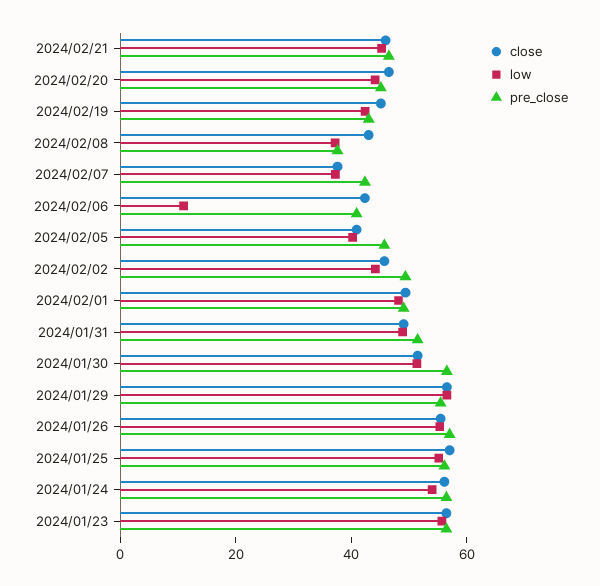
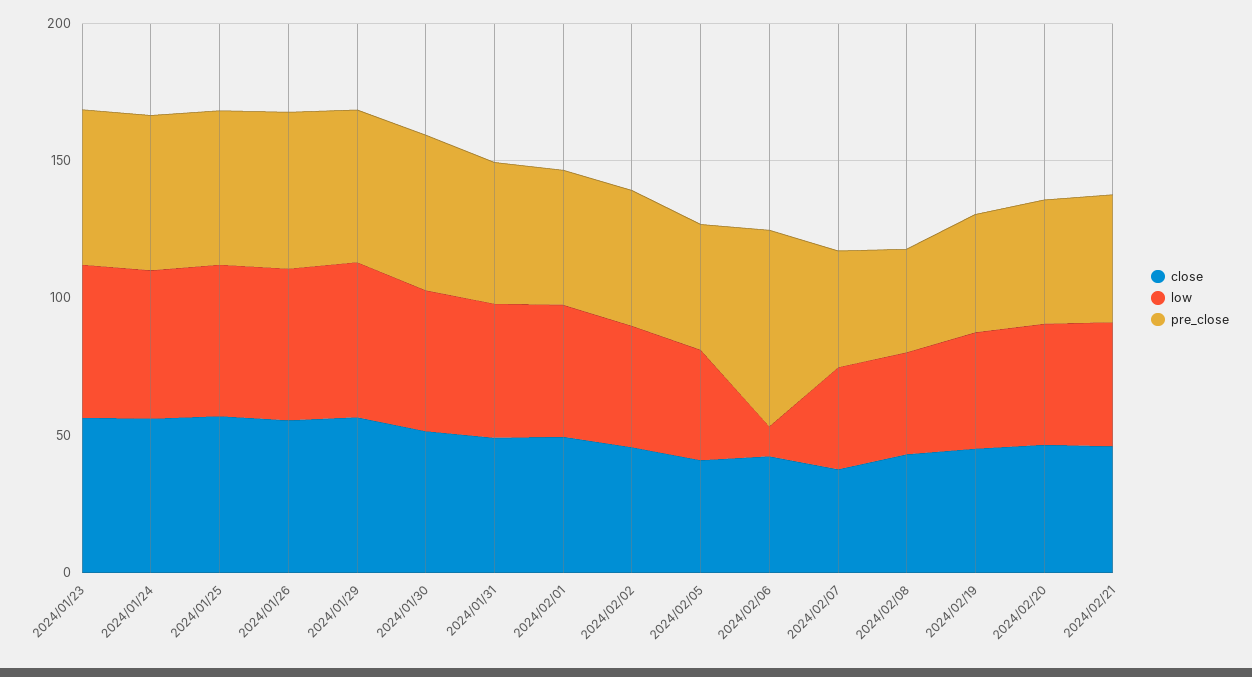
  {
    "close": {
      "2024/02/21": 45,
      "2024/02/20": 45,
      "2024/02/19": 45,
      "2024/02/08": 45,
      "2024/02/07": 40,
      "2024/02/06": 40,
      "2024/02/05": 40,
      "2024/02/02": 45,
      "2024/02/01": 50,
      "2024/01/31": 50,
      "2024/01/30": 50,
      "2024/01/29": 55,
      "2024/01/26": 55,
      "2024/01/25": 55,
      "2024/01/24": 55,
      "2024/01/23": 55
    },
    "low": {
      "2024/02/21": 45,
      "2024/02/20": 45,
      "2024/02/19": 40,
      "2024/02/08": 35,
      "2024/02/07": 35,
      "2024/02/06": 10,
      "2024/02/05": 40,
      "2024/02/02": 45,
      "2024/02/01": 50,
      "2024/01/31": 50,
      "2024/01/30": 50,
      "2024/01/29": 55,
      "2024/01/26": 55,
      "2024/01/25": 55,
      "2024/01/24": 55,
      "2024/01/23": 55
    },
    "pre_close": {
      "2024/02/21": 45,
      "2024/02/20": 45,
      "2024/02/19": 45,
      "2024/02/08": 40,
      "2024/02/07": 40,
-     "2024/02/06": 40,
+     "2024/02/06": 70,
      "2024/02/05": 45,
      "2024/02/02": 50,
      "2024/02/01": 50,
      "2024/01/31": 50,
      "2024/01/30": 55,
      "2024/01/29": 55,
      "2024/01/26": 55,
      "2024/01/25": 55,
      "2024/01/24": 55,
      "2024/01/23": 55
    }
  }

